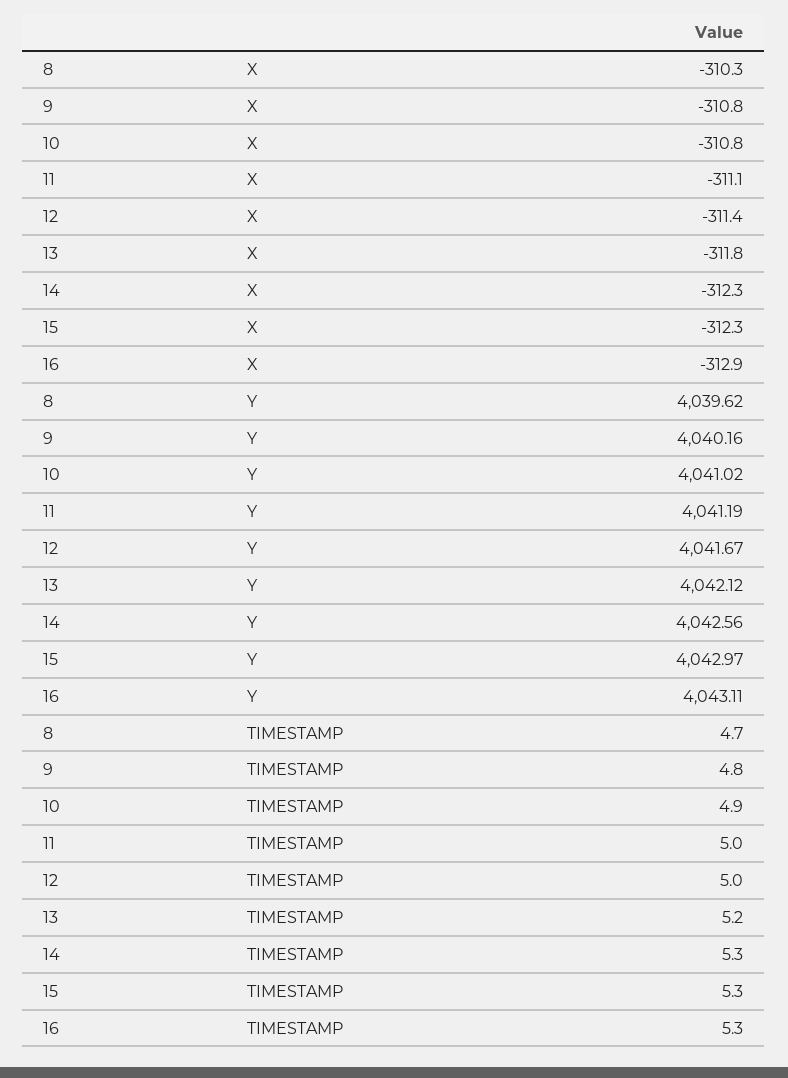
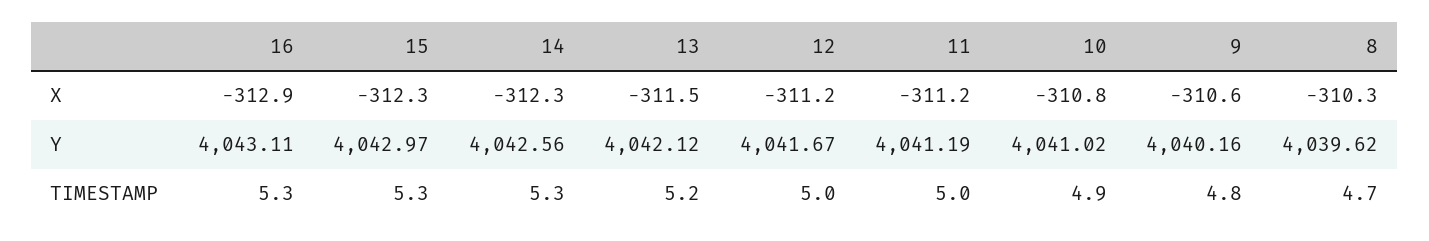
  {
    "8": {
      "X": -310.3,
      "Y": 4039.62,
      "TIMESTAMP": 4.7
    },
    "9": {
-     "X": -310.8,
+     "X": -310.6,
      "Y": 4040.16,
      "TIMESTAMP": 4.8
    },
    "10": {
      "X": -310.8,
      "Y": 4041.02,
      "TIMESTAMP": 4.9
    },
    "11": {
-     "X": -311.1,
+     "X": -311.2,
      "Y": 4041.19,
      "TIMESTAMP": 5
    },
    "12": {
-     "X": -311.4,
+     "X": -311.2,
      "Y": 4041.67,
      "TIMESTAMP": 5
    },
    "13": {
-     "X": -311.8,
+     "X": -311.5,
      "Y": 4042.12,
      "TIMESTAMP": 5.2
    },
    "14": {
      "X": -312.3,
      "Y": 4042.56,
      "TIMESTAMP": 5.3
    },
    "15": {
      "X": -312.3,
      "Y": 4042.97,
      "TIMESTAMP": 5.3
    },
    "16": {
      "X": -312.9,
      "Y": 4043.11,
      "TIMESTAMP": 5.3
    }
  }

